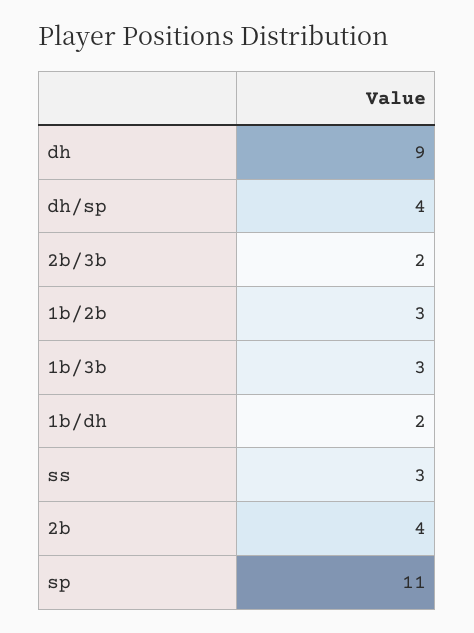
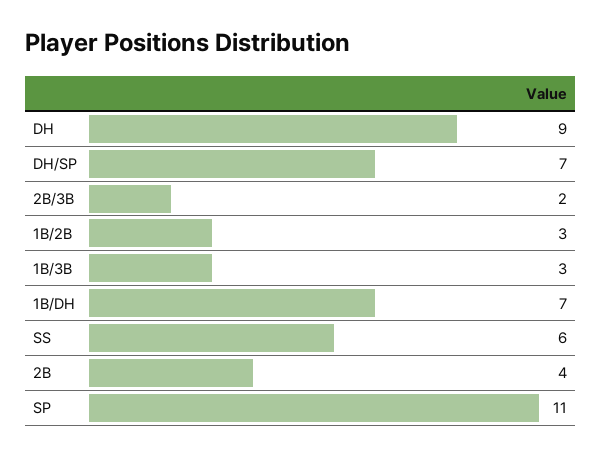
  {
    "dh": 9,
-   "dh/sp": 4,
+   "dh/sp": 7,
    "2b/3b": 2,
    "1b/2b": 3,
    "1b/3b": 3,
-   "1b/dh": 2,
+   "1b/dh": 7,
-   "ss": 3,
+   "ss": 6,
    "2b": 4,
    "sp": 11
  }

